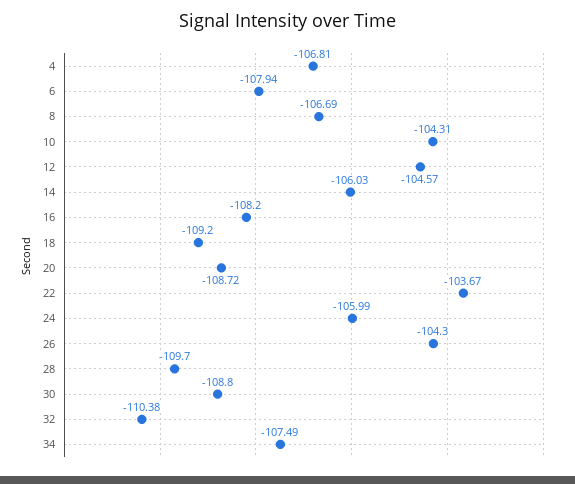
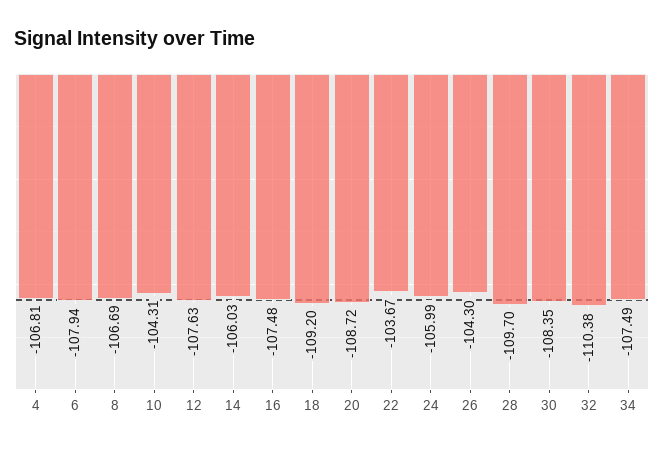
  {
    "4": -106.81,
    "6": -107.94,
    "8": -106.69,
    "10": -104.31,
-   "12": -104.57,
+   "12": -107.63,
    "14": -106.03,
-   "16": -108.2,
+   "16": -107.48,
    "18": -109.2,
    "20": -108.72,
    "22": -103.67,
    "24": -105.99,
    "26": -104.3,
    "28": -109.7,
-   "30": -108.8,
+   "30": -108.35,
    "32": -110.38,
    "34": -107.49
  }

